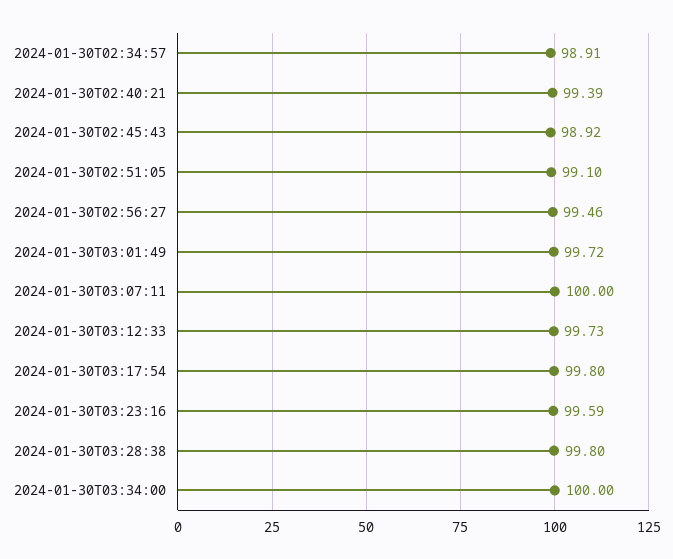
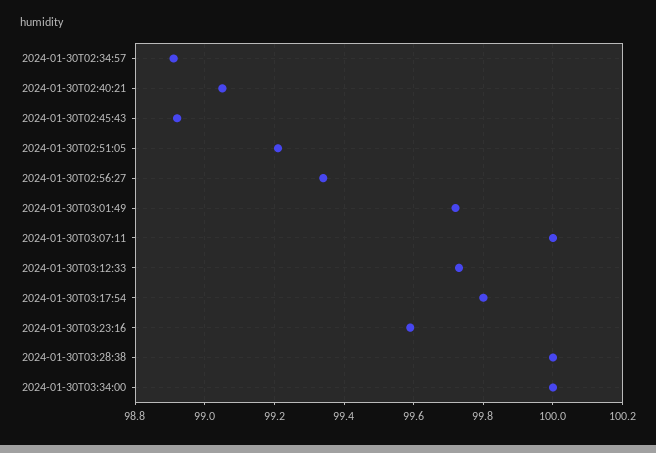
  {
    "2024-01-30T02:34:57": 98.91,
-   "2024-01-30T02:40:21": 99.39,
+   "2024-01-30T02:40:21": 99.05,
    "2024-01-30T02:45:43": 98.92,
-   "2024-01-30T02:51:05": 99.1,
+   "2024-01-30T02:51:05": 99.2,
-   "2024-01-30T02:56:27": 99.46,
+   "2024-01-30T02:56:27": 99.35,
    "2024-01-30T03:01:49": 99.72,
    "2024-01-30T03:07:11": 100,
    "2024-01-30T03:12:33": 99.73,
    "2024-01-30T03:17:54": 99.8,
    "2024-01-30T03:23:16": 99.59,
-   "2024-01-30T03:28:38": 99.8,
+   "2024-01-30T03:28:38": 100,
    "2024-01-30T03:34:00": 100
  }

